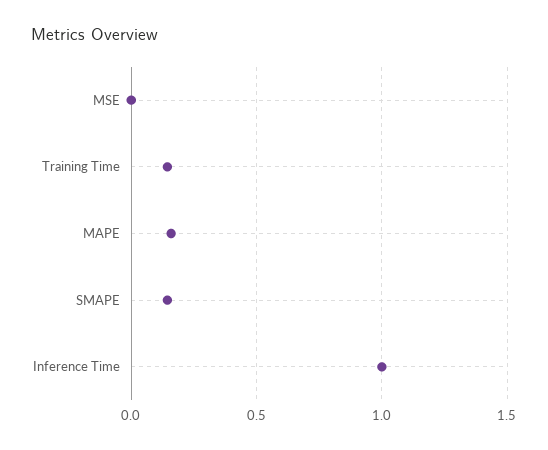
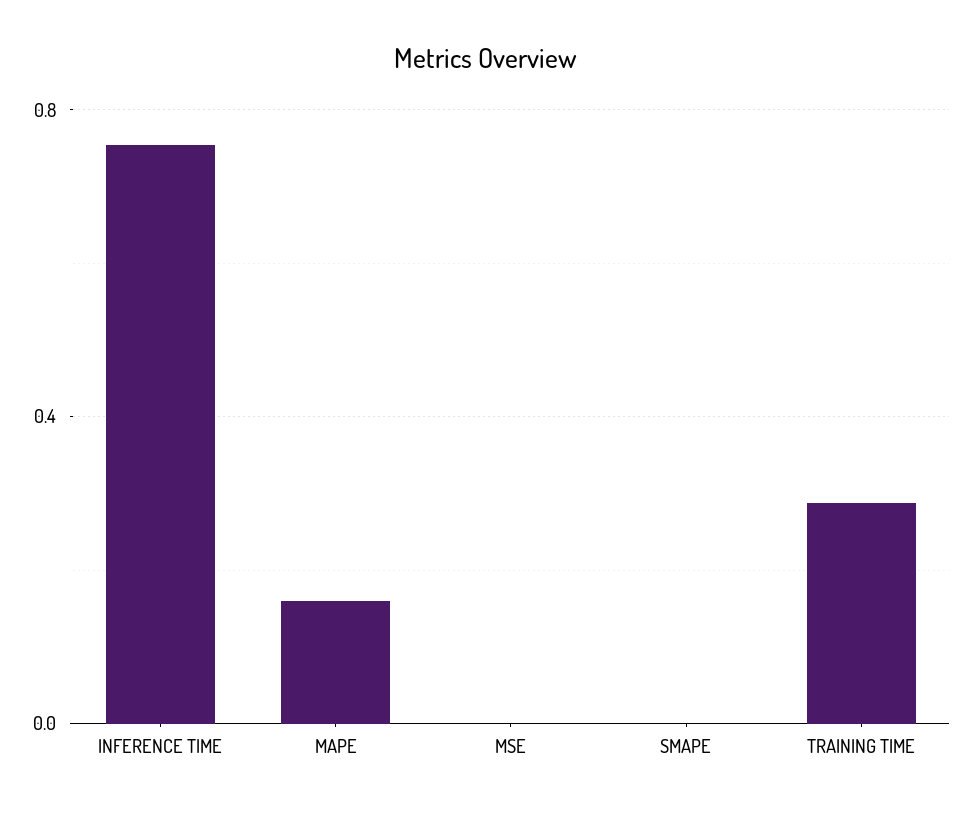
  {
    "MSE": 0,
-   "Training Time": 0.15,
+   "Training Time": 0.3,
    "MAPE": 0.15,
-   "SMAPE": 0.15,
+   "SMAPE": 0,
-   "Inference Time": 1
+   "Inference Time": 0.75
  }

